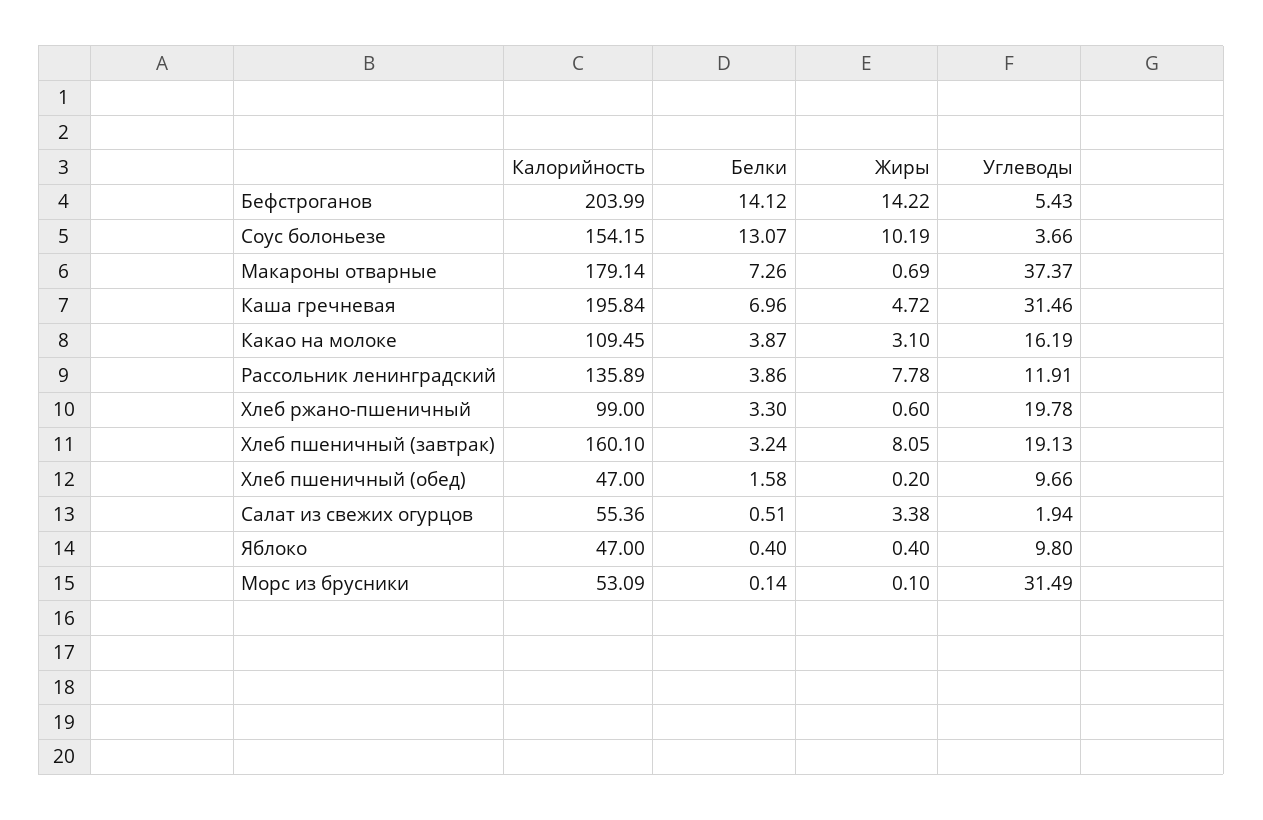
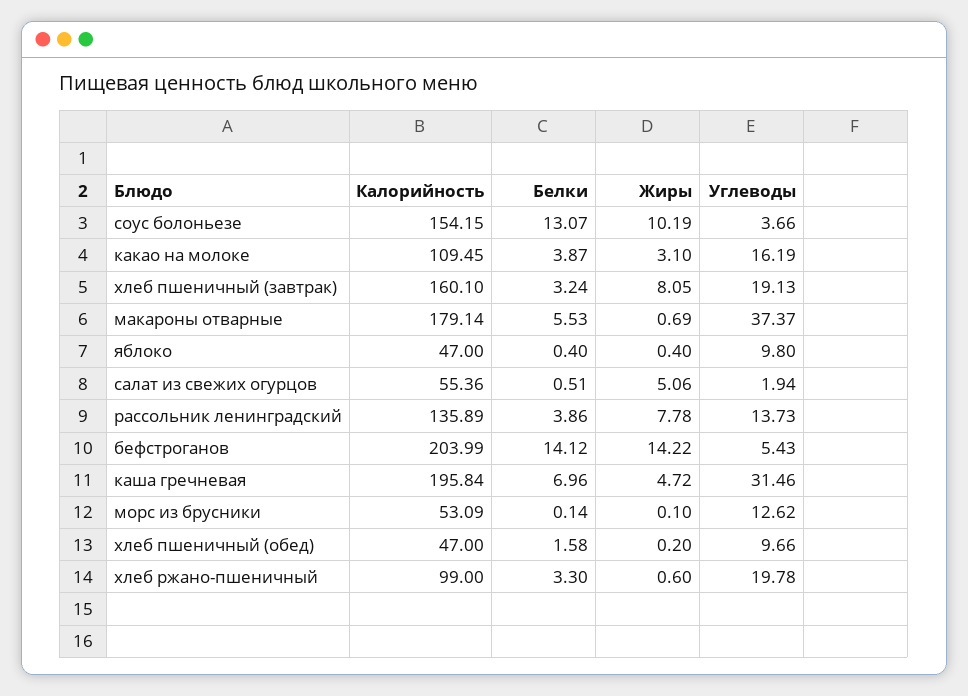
  {
    "Калорийность": {
      "Бефстроганов": 203.99,
      "Соус болоньезе": 154.15,
      "Макароны отварные": 179.14,
      "Каша гречневая": 195.84,
      "Какао на молоке": 109.45,
      "Рассольник ленинградский": 135.89,
      "Хлеб ржано-пшеничный": 99,
      "Хлеб пшеничный (завтрак)": 160.1,
      "Хлеб пшеничный (обед)": 47,
      "Салат из свежих огурцов": 55.36,
      "Яблоко": 47,
      "Морс из брусники": 53.09
    },
    "Белки": {
      "Бефстроганов": 14.12,
      "Соус болоньезе": 13.07,
-     "Макароны отварные": 7.26,
+     "Макароны отварные": 5.53,
      "Каша гречневая": 6.96,
      "Какао на молоке": 3.87,
      "Рассольник ленинградский": 3.86,
      "Хлеб ржано-пшеничный": 3.3,
      "Хлеб пшеничный (завтрак)": 3.24,
      "Хлеб пшеничный (обед)": 1.58,
      "Салат из свежих огурцов": 0.51,
      "Яблоко": 0.4,
      "Морс из брусники": 0.14
    },
    "Жиры": {
      "Бефстроганов": 14.22,
      "Соус болоньезе": 10.19,
      "Макароны отварные": 0.69,
      "Каша гречневая": 4.72,
      "Какао на молоке": 3.1,
      "Рассольник ленинградский": 7.78,
      "Хлеб ржано-пшеничный": 0.6,
      "Хлеб пшеничный (завтрак)": 8.05,
      "Хлеб пшеничный (обед)": 0.2,
-     "Салат из свежих огурцов": 3.38,
+     "Салат из свежих огурцов": 5.06,
      "Яблоко": 0.4,
      "Морс из брусники": 0.1
    },
    "Углеводы": {
      "Бефстроганов": 5.43,
      "Соус болоньезе": 3.66,
      "Макароны отварные": 37.37,
      "Каша гречневая": 31.46,
      "Какао на молоке": 16.19,
-     "Рассольник ленинградский": 11.91,
+     "Рассольник ленинградский": 13.73,
      "Хлеб ржано-пшеничный": 19.78,
      "Хлеб пшеничный (завтрак)": 19.13,
      "Хлеб пшеничный (обед)": 9.66,
      "Салат из свежих огурцов": 1.94,
      "Яблоко": 9.8,
-     "Морс из брусники": 31.49
+     "Морс из брусники": 12.62
    }
  }

